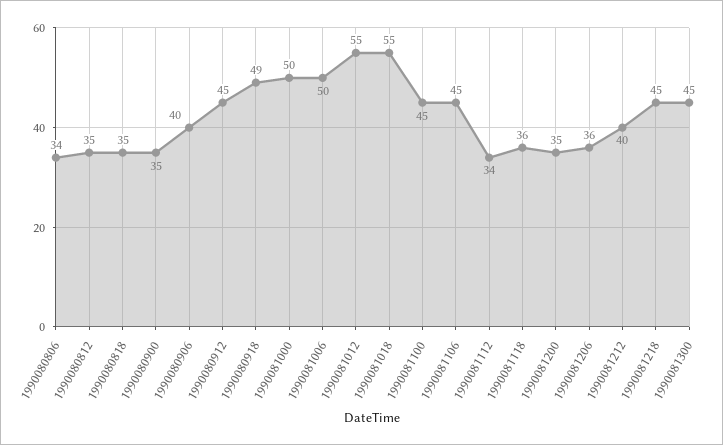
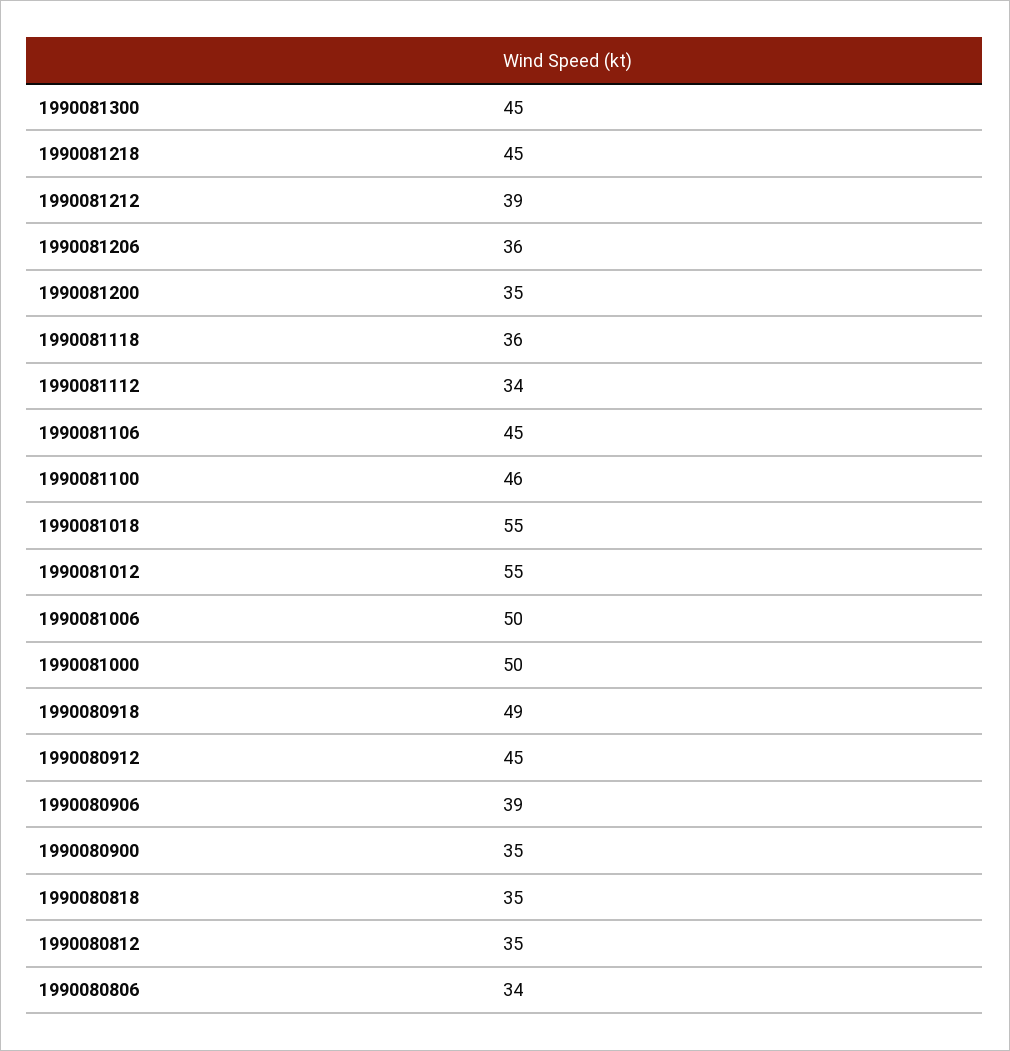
  {
    "1990080806": 34,
    "1990080812": 35,
    "1990080818": 35,
    "1990080900": 35,
-   "1990080906": 40,
+   "1990080906": 39,
    "1990080912": 45,
    "1990080918": 49,
    "1990081000": 50,
    "1990081006": 50,
    "1990081012": 55,
    "1990081018": 55,
-   "1990081100": 45,
+   "1990081100": 46,
    "1990081106": 45,
    "1990081112": 34,
    "1990081118": 36,
    "1990081200": 35,
    "1990081206": 36,
-   "1990081212": 40,
+   "1990081212": 39,
    "1990081218": 45,
    "1990081300": 45
  }

